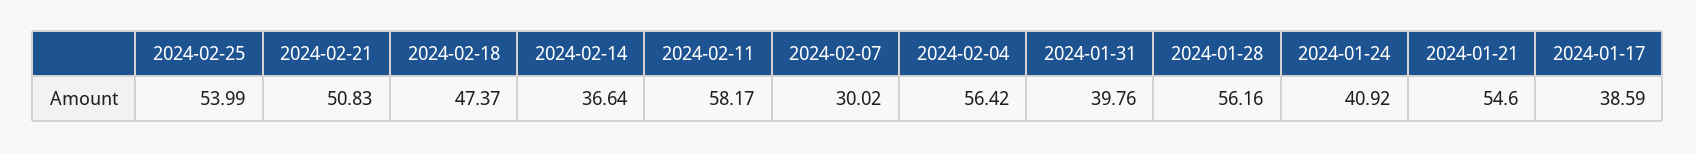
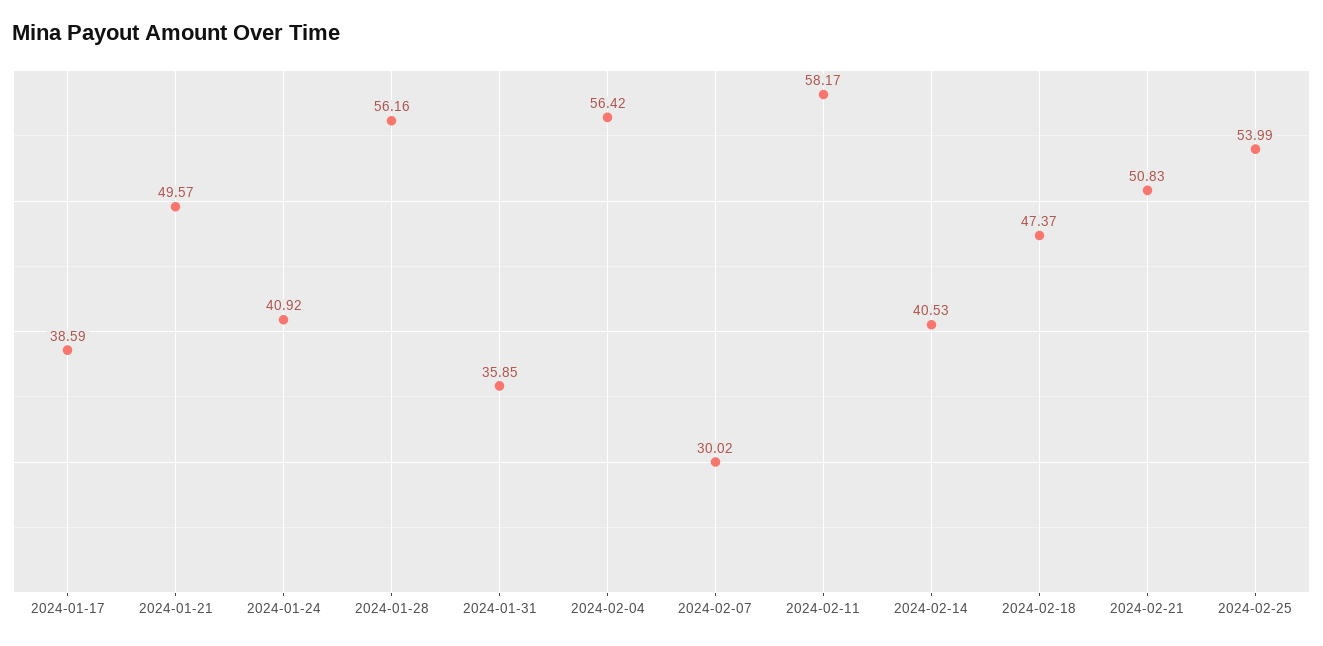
  {
    "2024-02-25": 53.99,
    "2024-02-21": 50.83,
    "2024-02-18": 47.37,
-   "2024-02-14": 36.64,
+   "2024-02-14": 40.53,
    "2024-02-11": 58.17,
    "2024-02-07": 30.02,
    "2024-02-04": 56.42,
-   "2024-01-31": 39.76,
+   "2024-01-31": 35.85,
    "2024-01-28": 56.16,
    "2024-01-24": 40.92,
-   "2024-01-21": 54.6,
+   "2024-01-21": 49.57,
    "2024-01-17": 38.59
  }

